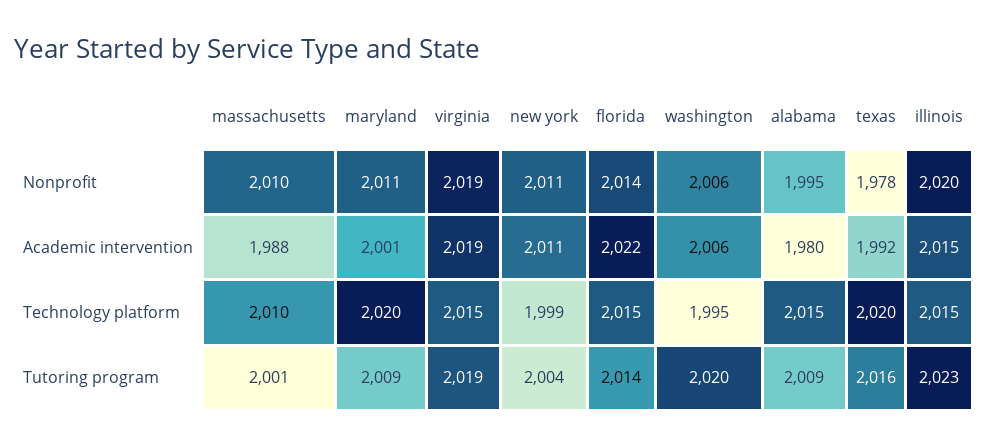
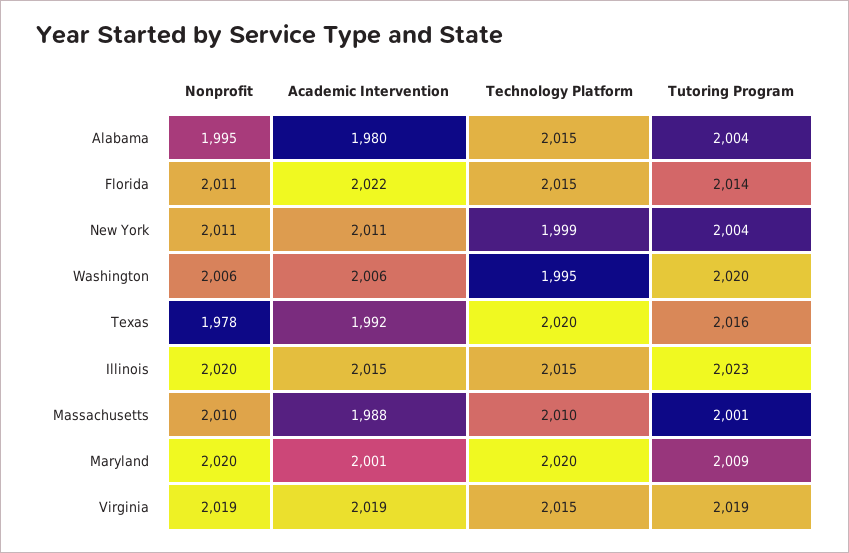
  {
    "massachusetts": {
      "Nonprofit": 2010,
      "Academic intervention": 1988,
      "Technology platform": 2010,
      "Tutoring program": 2001
    },
    "maryland": {
-     "Nonprofit": 2011,
+     "Nonprofit": 2020,
      "Academic intervention": 2001,
      "Technology platform": 2020,
      "Tutoring program": 2009
    },
    "virginia": {
      "Nonprofit": 2019,
      "Academic intervention": 2019,
      "Technology platform": 2015,
      "Tutoring program": 2019
    },
    "new york": {
      "Nonprofit": 2011,
      "Academic intervention": 2011,
      "Technology platform": 1999,
      "Tutoring program": 2004
    },
    "florida": {
-     "Nonprofit": 2014,
+     "Nonprofit": 2011,
      "Academic intervention": 2022,
      "Technology platform": 2015,
      "Tutoring program": 2014
    },
    "washington": {
      "Nonprofit": 2006,
      "Academic intervention": 2006,
      "Technology platform": 1995,
      "Tutoring program": 2020
    },
    "alabama": {
      "Nonprofit": 1995,
      "Academic intervention": 1980,
      "Technology platform": 2015,
-     "Tutoring program": 2009
+     "Tutoring program": 2004
    },
    "texas": {
      "Nonprofit": 1978,
      "Academic intervention": 1992,
      "Technology platform": 2020,
      "Tutoring program": 2016
    },
    "illinois": {
      "Nonprofit": 2020,
      "Academic intervention": 2015,
      "Technology platform": 2015,
      "Tutoring program": 2023
    }
  }

